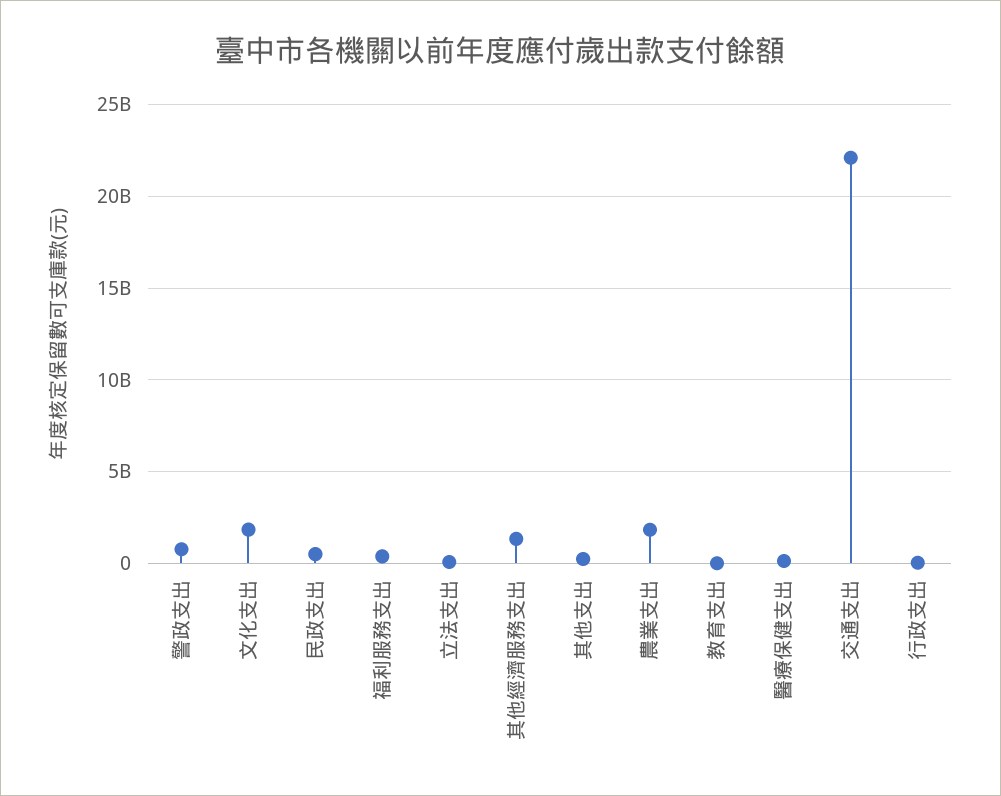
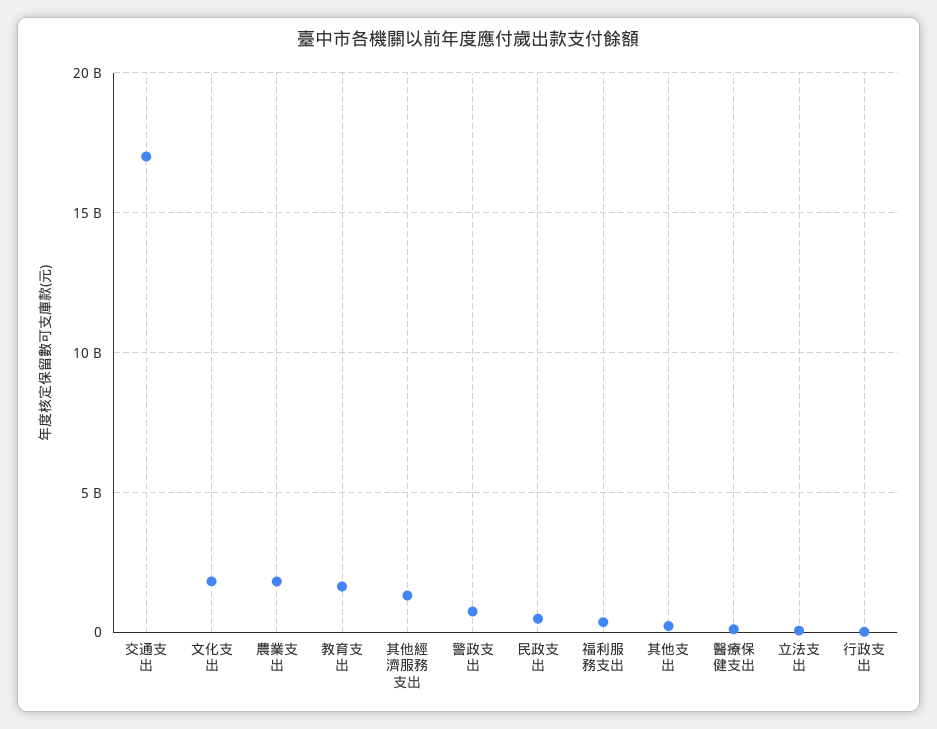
  {
    "警政支出": 1000000000,
    "文化支出": 2000000000,
    "民政支出": 500000000,
    "福利服務支出": 500000000,
    "立法支出": 0,
    "其他經濟服務支出": 1500000000,
    "其他支出": 0,
    "農業支出": 2000000000,
-   "教育支出": 0,
+   "教育支出": 1500000000,
    "醫療保健支出": 0,
-   "交通支出": 22000000000,
+   "交通支出": 17000000000,
    "行政支出": 0
  }

